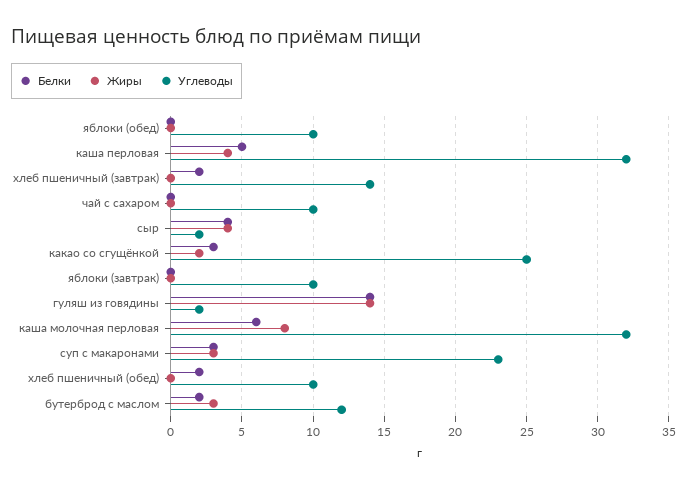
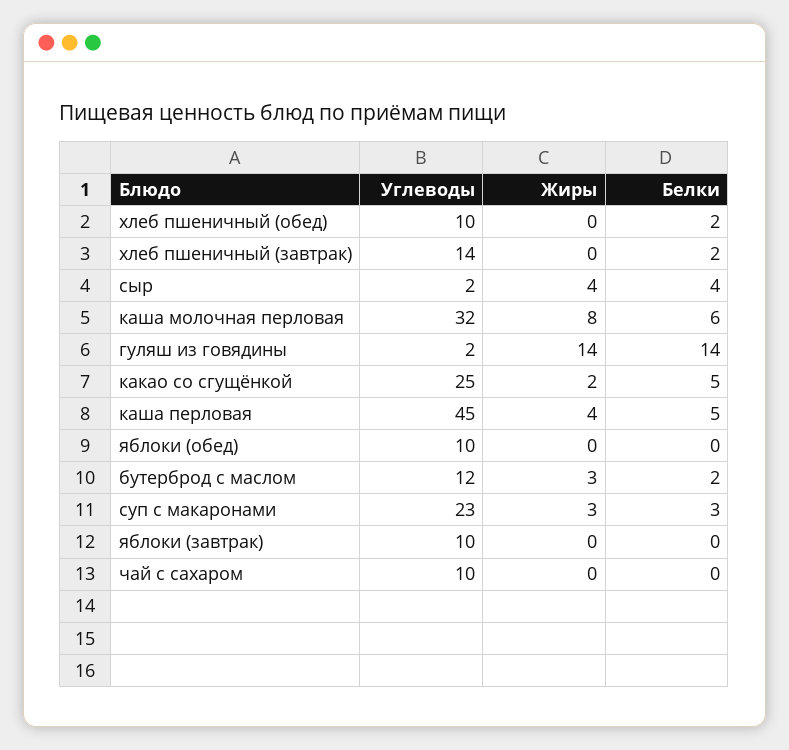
  {
    "Белки": {
      "яблоки (обед)": 0,
      "каша перловая": 5,
      "хлеб пшеничный (завтрак)": 2,
      "чай с сахаром": 0,
      "сыр": 4,
-     "какао со сгущёнкой": 3,
+     "какао со сгущёнкой": 5,
      "яблоки (завтрак)": 0,
      "гуляш из говядины": 14,
      "каша молочная перловая": 6,
      "суп с макаронами": 3,
      "хлеб пшеничный (обед)": 2,
      "бутерброд с маслом": 2
    },
    "Жиры": {
      "яблоки (обед)": 0,
      "каша перловая": 4,
      "хлеб пшеничный (завтрак)": 0,
      "чай с сахаром": 0,
      "сыр": 4,
      "какао со сгущёнкой": 2,
      "яблоки (завтрак)": 0,
      "гуляш из говядины": 14,
      "каша молочная перловая": 8,
      "суп с макаронами": 3,
      "хлеб пшеничный (обед)": 0,
      "бутерброд с маслом": 3
    },
    "Углеводы": {
      "яблоки (обед)": 10,
-     "каша перловая": 32,
+     "каша перловая": 45,
      "хлеб пшеничный (завтрак)": 14,
      "чай с сахаром": 10,
      "сыр": 2,
      "какао со сгущёнкой": 25,
      "яблоки (завтрак)": 10,
      "гуляш из говядины": 2,
      "каша молочная перловая": 32,
      "суп с макаронами": 23,
      "хлеб пшеничный (обед)": 10,
      "бутерброд с маслом": 12
    }
  }

